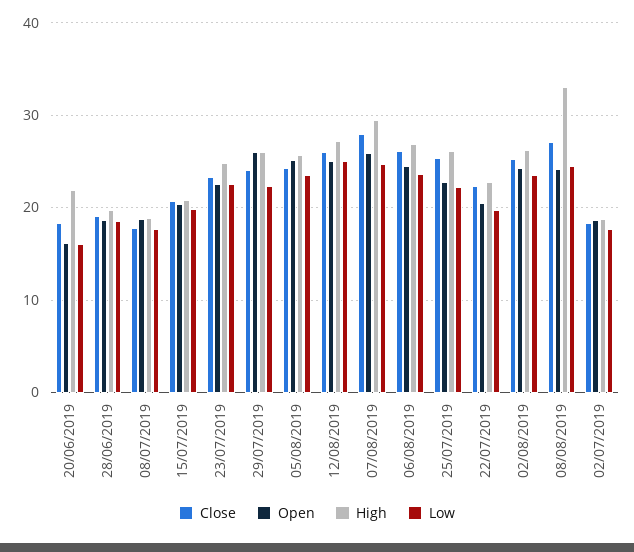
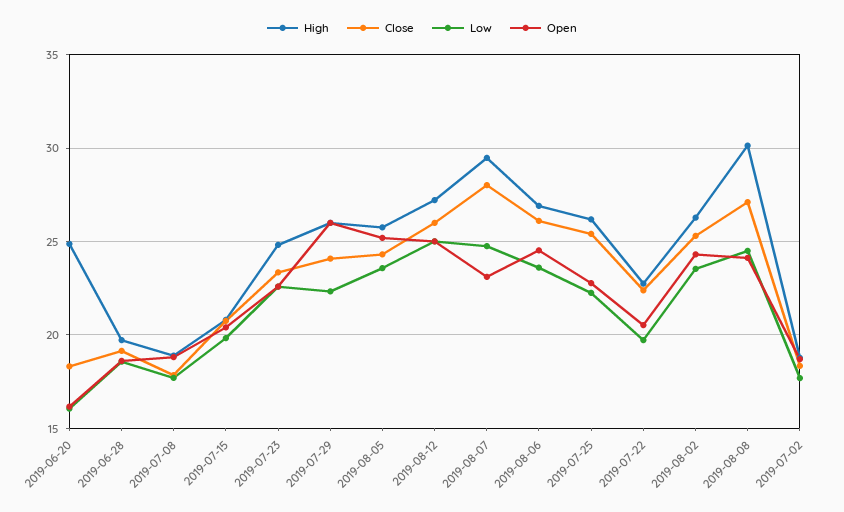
  {
    "Close": {
      "20/06/2019": 18.5,
      "28/06/2019": 19,
      "08/07/2019": 18,
      "15/07/2019": 21,
      "23/07/2019": 23.5,
      "29/07/2019": 24,
      "05/08/2019": 24.5,
      "12/08/2019": 26,
      "07/08/2019": 28,
      "06/08/2019": 26,
      "25/07/2019": 25.5,
      "22/07/2019": 22.5,
      "02/08/2019": 25.5,
      "08/08/2019": 27,
      "02/07/2019": 18.5
    },
    "Open": {
      "20/06/2019": 16,
      "28/06/2019": 18.5,
      "08/07/2019": 19,
      "15/07/2019": 20.5,
      "23/07/2019": 22.5,
      "29/07/2019": 26,
      "05/08/2019": 25,
      "12/08/2019": 25,
-     "07/08/2019": 26,
+     "07/08/2019": 23,
      "06/08/2019": 24.5,
      "25/07/2019": 23,
      "22/07/2019": 20.5,
      "02/08/2019": 24.5,
      "08/08/2019": 24,
      "02/07/2019": 18.5
    },
    "High": {
-     "20/06/2019": 22,
+     "20/06/2019": 25,
      "28/06/2019": 19.5,
      "08/07/2019": 19,
      "15/07/2019": 21,
      "23/07/2019": 25,
      "29/07/2019": 26,
      "05/08/2019": 26,
      "12/08/2019": 27,
      "07/08/2019": 29.5,
      "06/08/2019": 27,
      "25/07/2019": 26,
      "22/07/2019": 22.5,
      "02/08/2019": 26.5,
-     "08/08/2019": 33,
+     "08/08/2019": 30,
      "02/07/2019": 19
    },
    "Low": {
      "20/06/2019": 16,
      "28/06/2019": 18.5,
      "08/07/2019": 17.5,
      "15/07/2019": 20,
      "23/07/2019": 22.5,
      "29/07/2019": 22.5,
      "05/08/2019": 23.5,
      "12/08/2019": 25,
      "07/08/2019": 25,
      "06/08/2019": 23.5,
      "25/07/2019": 22.5,
      "22/07/2019": 19.5,
      "02/08/2019": 23.5,
      "08/08/2019": 24.5,
      "02/07/2019": 17.5
    }
  }

